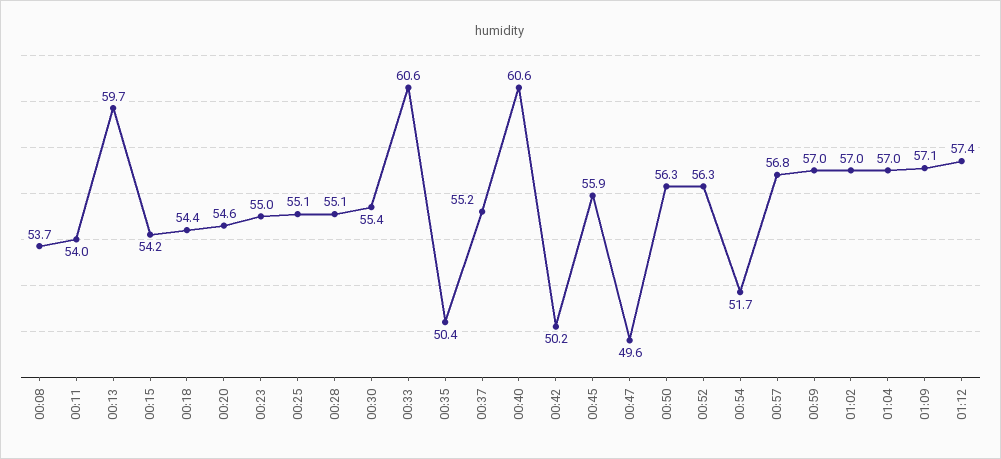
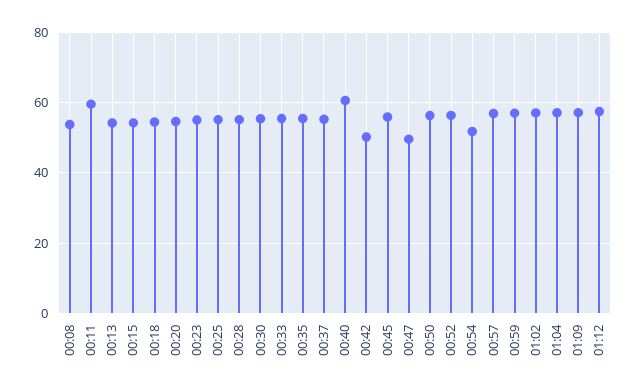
  {
    "00:08": 53.7,
-   "00:11": 54,
+   "00:11": 60,
-   "00:13": 59.7,
+   "00:13": 54,
    "00:15": 54.2,
    "00:18": 54.4,
    "00:20": 54.6,
    "00:23": 55,
    "00:25": 55.1,
    "00:28": 55.1,
    "00:30": 55.4,
-   "00:33": 60.6,
+   "00:33": 56,
-   "00:35": 50.4,
+   "00:35": 56,
    "00:37": 55.2,
    "00:40": 60.6,
    "00:42": 50.2,
    "00:45": 55.9,
    "00:47": 49.6,
    "00:50": 56.3,
    "00:52": 56.3,
    "00:54": 51.7,
    "00:57": 56.8,
    "00:59": 57,
    "01:02": 57,
    "01:04": 57,
    "01:09": 57.1,
    "01:12": 57.4
  }

